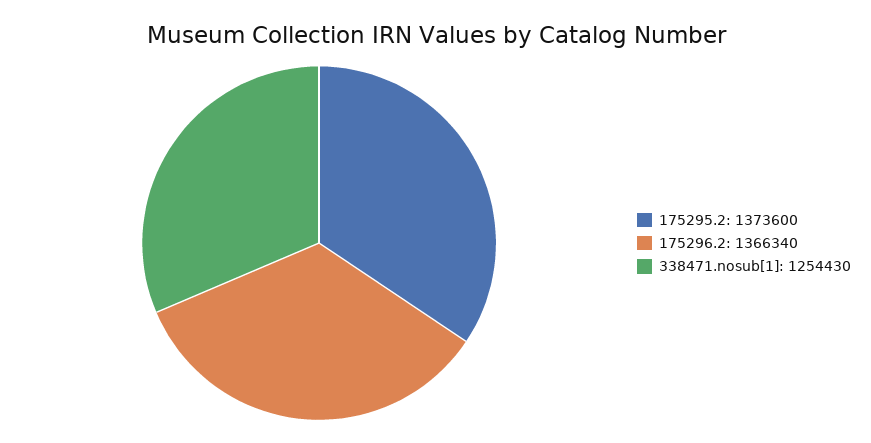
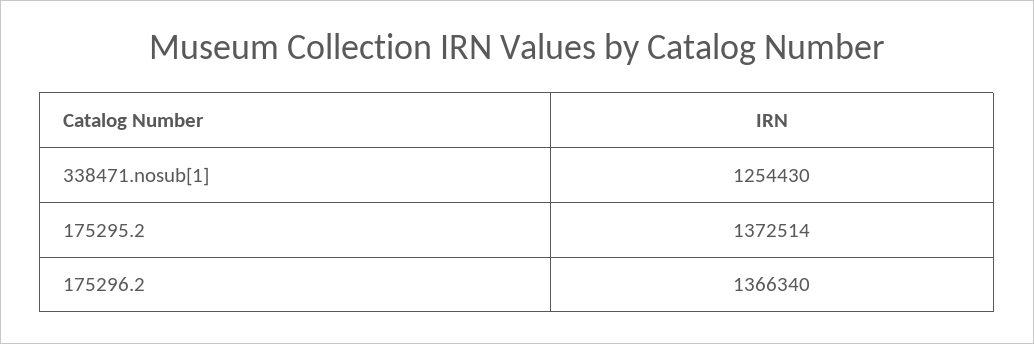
  {
-   "175295.2": 1373600,
+   "175295.2": 1372514,
    "175296.2": 1366340,
    "338471.nosub[1]": 1254430
  }

